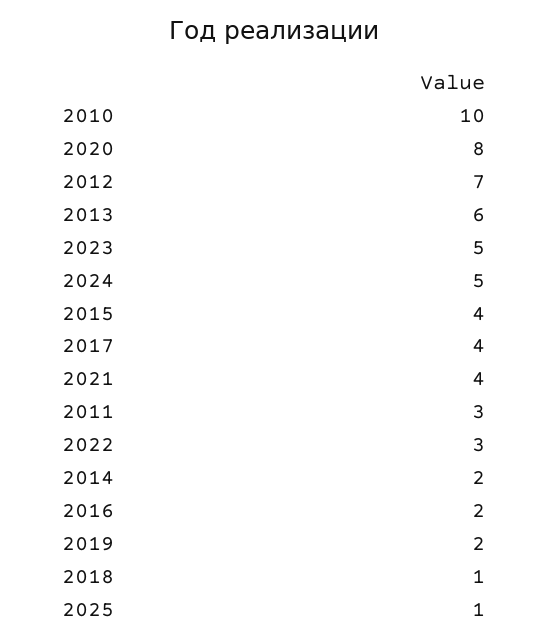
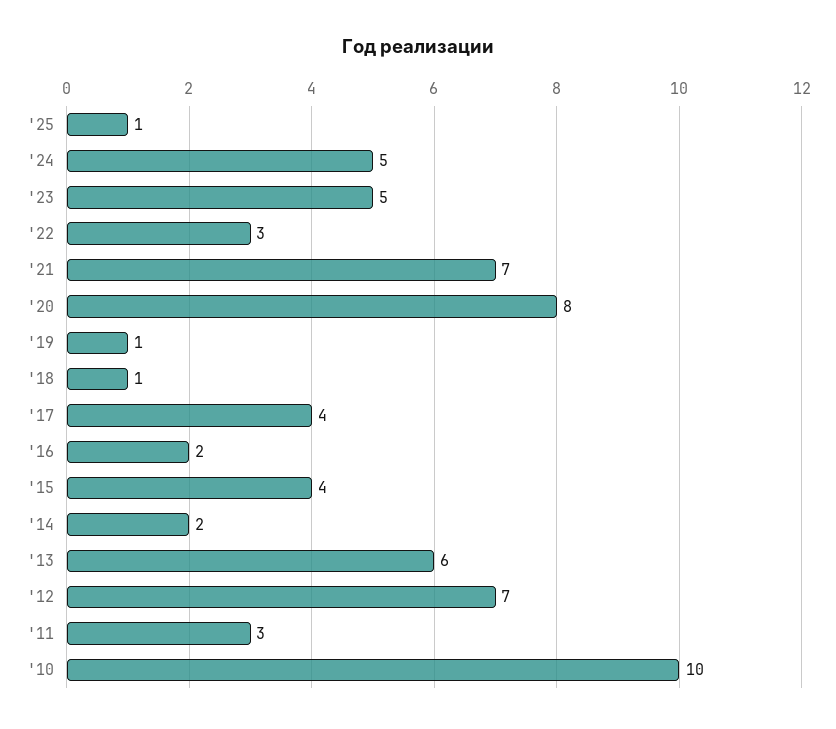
  {
    "2010": 10,
    "2020": 8,
    "2012": 7,
    "2013": 6,
    "2023": 5,
    "2024": 5,
    "2015": 4,
    "2017": 4,
-   "2021": 4,
+   "2021": 7,
    "2011": 3,
    "2022": 3,
    "2014": 2,
    "2016": 2,
-   "2019": 2,
+   "2019": 1,
    "2018": 1,
    "2025": 1
  }

